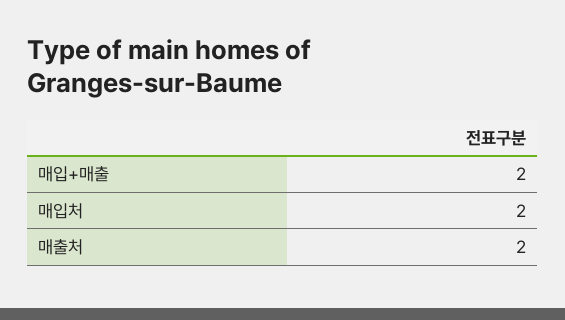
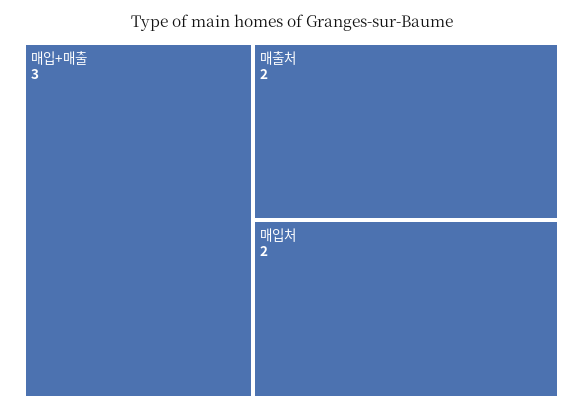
  {
-   "매입+매출": 2,
+   "매입+매출": 3,
    "매입처": 2,
    "매출처": 2
  }

